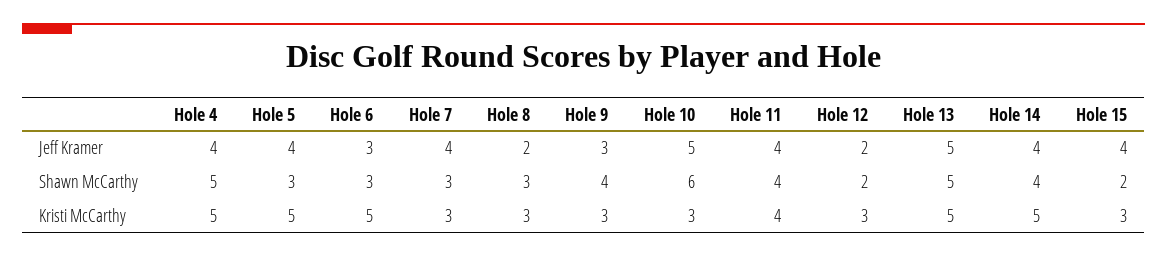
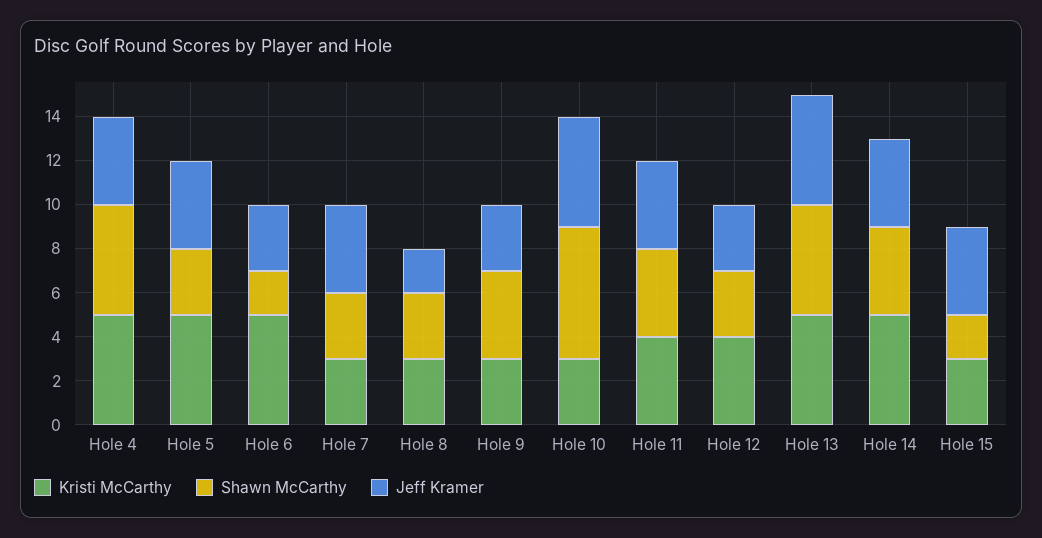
  {
    "Jeff Kramer": {
      "Hole 4": 4,
      "Hole 5": 4,
      "Hole 6": 3,
      "Hole 7": 4,
      "Hole 8": 2,
      "Hole 9": 3,
      "Hole 10": 5,
      "Hole 11": 4,
-     "Hole 12": 2,
+     "Hole 12": 3,
      "Hole 13": 5,
      "Hole 14": 4,
      "Hole 15": 4
    },
    "Shawn McCarthy": {
      "Hole 4": 5,
      "Hole 5": 3,
-     "Hole 6": 3,
+     "Hole 6": 2,
      "Hole 7": 3,
      "Hole 8": 3,
      "Hole 9": 4,
      "Hole 10": 6,
      "Hole 11": 4,
-     "Hole 12": 2,
+     "Hole 12": 3,
      "Hole 13": 5,
      "Hole 14": 4,
      "Hole 15": 2
    },
    "Kristi McCarthy": {
      "Hole 4": 5,
      "Hole 5": 5,
      "Hole 6": 5,
      "Hole 7": 3,
      "Hole 8": 3,
      "Hole 9": 3,
      "Hole 10": 3,
      "Hole 11": 4,
-     "Hole 12": 3,
+     "Hole 12": 4,
      "Hole 13": 5,
      "Hole 14": 5,
      "Hole 15": 3
    }
  }

